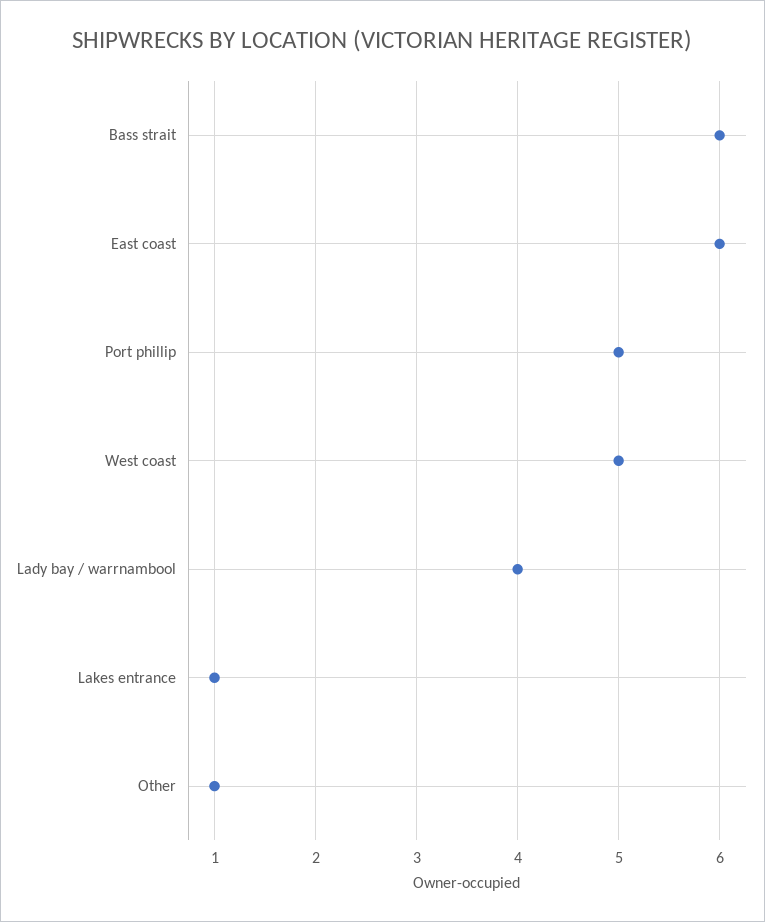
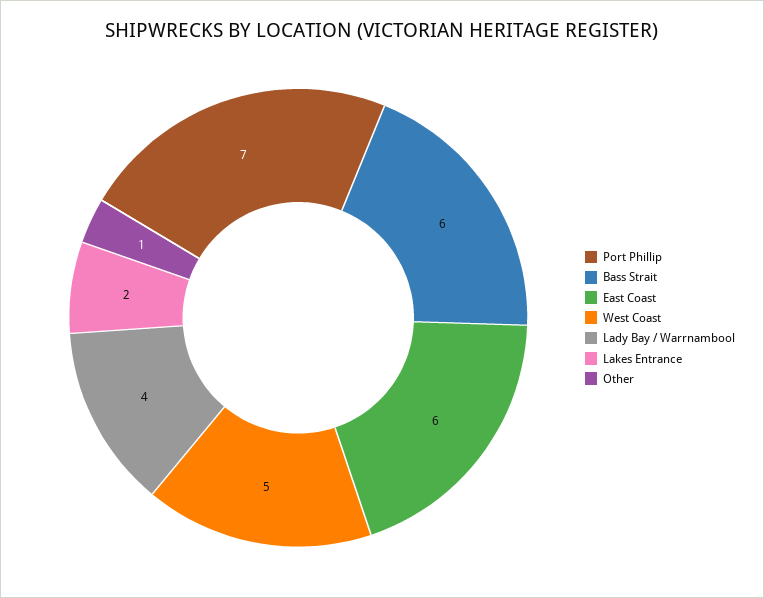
  {
    "Bass strait": 6,
    "East coast": 6,
-   "Port phillip": 5,
+   "Port phillip": 7,
    "West coast": 5,
    "Lady bay / warrnambool": 4,
-   "Lakes entrance": 1,
+   "Lakes entrance": 2,
    "Other": 1
  }

